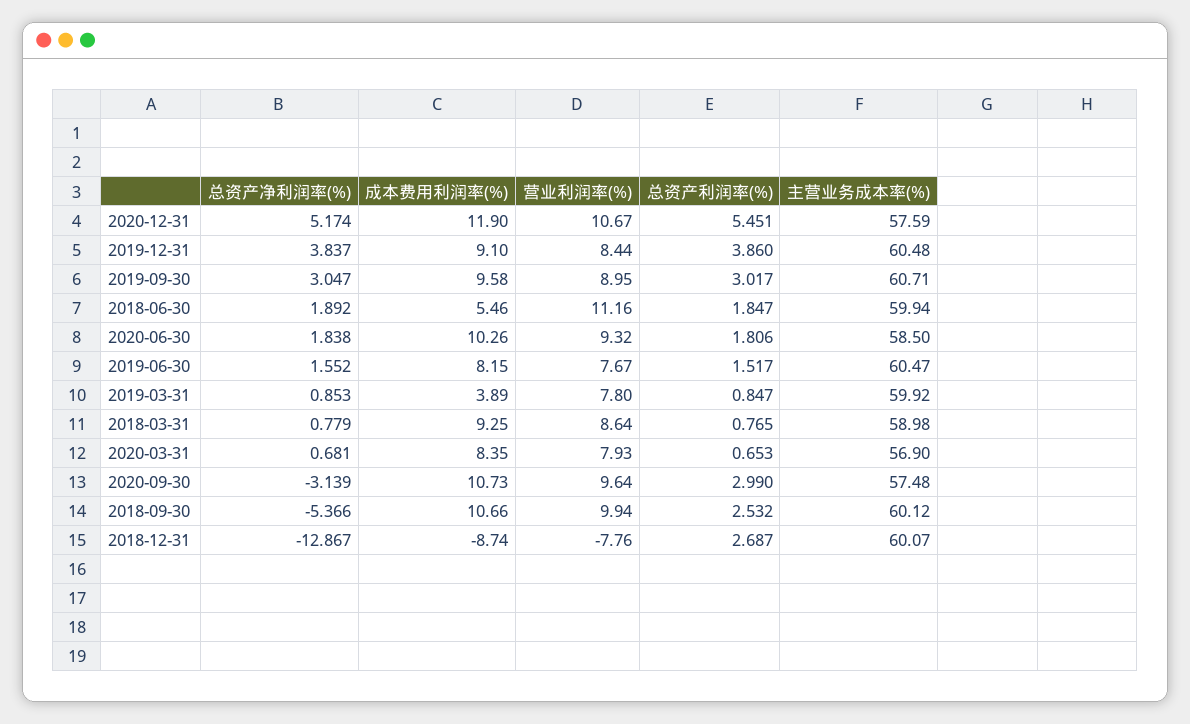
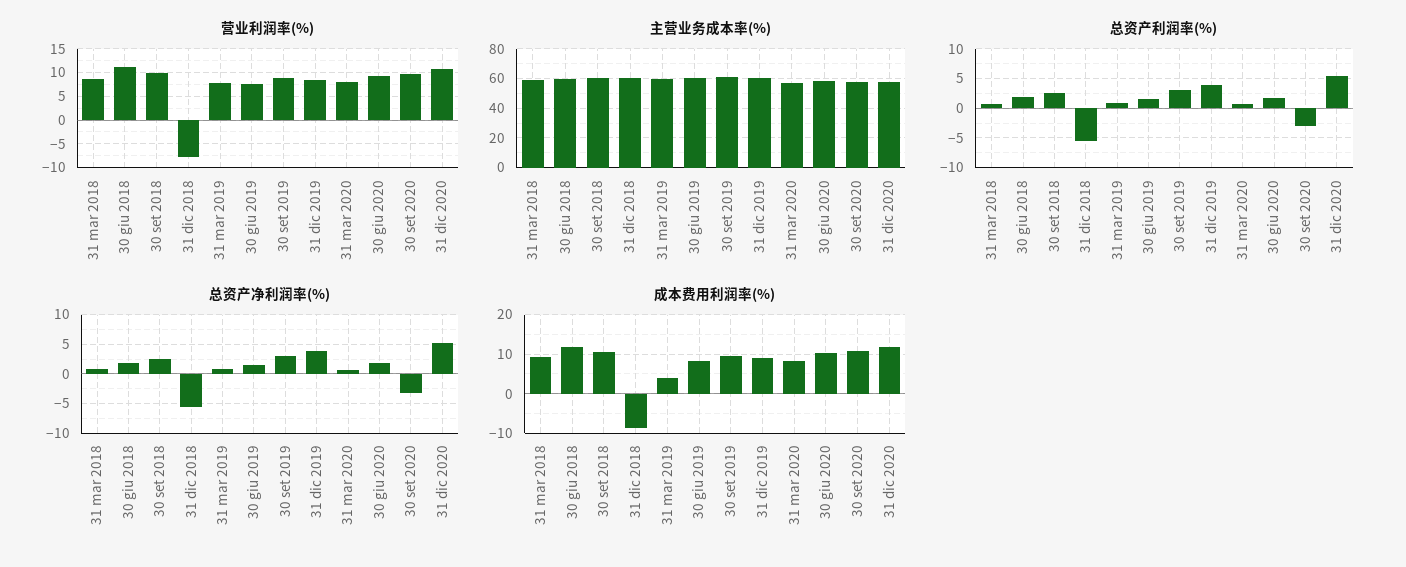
  {
    "总资产净利润率(%)": {
      "2020-12-31": 5.174,
      "2019-12-31": 3.837,
      "2019-09-30": 3.047,
      "2018-06-30": 1.892,
      "2020-06-30": 1.838,
      "2019-06-30": 1.552,
      "2019-03-31": 0.853,
      "2018-03-31": 0.779,
      "2020-03-31": 0.681,
      "2020-09-30": -3.139,
-     "2018-09-30": -5.366,
+     "2018-09-30": 2.5,
-     "2018-12-31": -12.867
+     "2018-12-31": -5
    },
    "成本费用利润率(%)": {
      "2020-12-31": 11.9,
      "2019-12-31": 9.1,
      "2019-09-30": 9.58,
-     "2018-06-30": 5.46,
+     "2018-06-30": 12,
      "2020-06-30": 10.26,
      "2019-06-30": 8.15,
      "2019-03-31": 3.89,
      "2018-03-31": 9.25,
      "2020-03-31": 8.35,
      "2020-09-30": 10.73,
      "2018-09-30": 10.66,
      "2018-12-31": -8.74
    },
    "营业利润率(%)": {
      "2020-12-31": 10.67,
      "2019-12-31": 8.44,
      "2019-09-30": 8.95,
      "2018-06-30": 11.16,
      "2020-06-30": 9.32,
      "2019-06-30": 7.67,
      "2019-03-31": 7.8,
      "2018-03-31": 8.64,
      "2020-03-31": 7.93,
      "2020-09-30": 9.64,
      "2018-09-30": 9.94,
      "2018-12-31": -7.76
    },
    "总资产利润率(%)": {
      "2020-12-31": 5.451,
      "2019-12-31": 3.86,
      "2019-09-30": 3.017,
      "2018-06-30": 1.847,
      "2020-06-30": 1.806,
      "2019-06-30": 1.517,
      "2019-03-31": 0.847,
      "2018-03-31": 0.765,
      "2020-03-31": 0.653,
-     "2020-09-30": 2.99,
+     "2020-09-30": -2.5,
      "2018-09-30": 2.532,
-     "2018-12-31": 2.687
+     "2018-12-31": -5
    },
    "主营业务成本率(%)": {
      "2020-12-31": 57.59,
      "2019-12-31": 60.48,
      "2019-09-30": 60.71,
      "2018-06-30": 59.94,
      "2020-06-30": 58.5,
      "2019-06-30": 60.47,
      "2019-03-31": 59.92,
      "2018-03-31": 58.98,
      "2020-03-31": 56.9,
      "2020-09-30": 57.48,
      "2018-09-30": 60.12,
      "2018-12-31": 60.07
    }
  }

